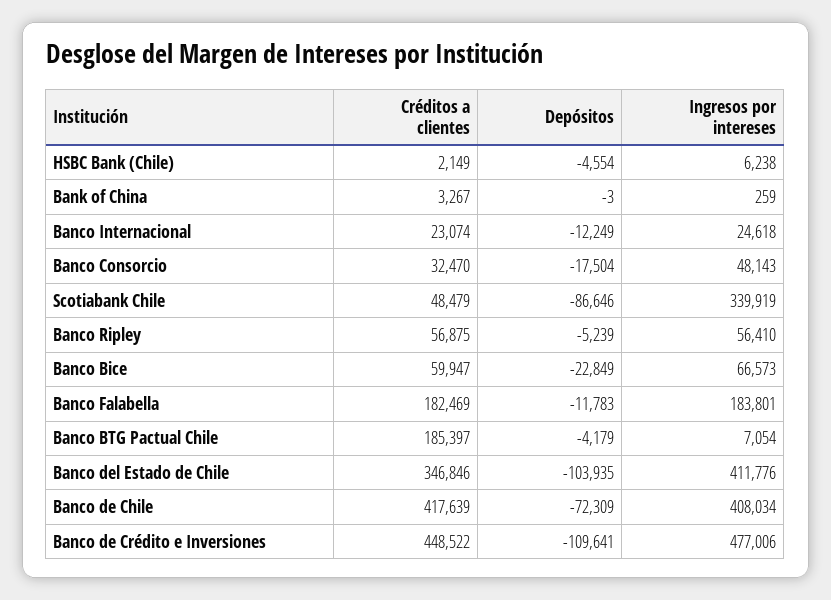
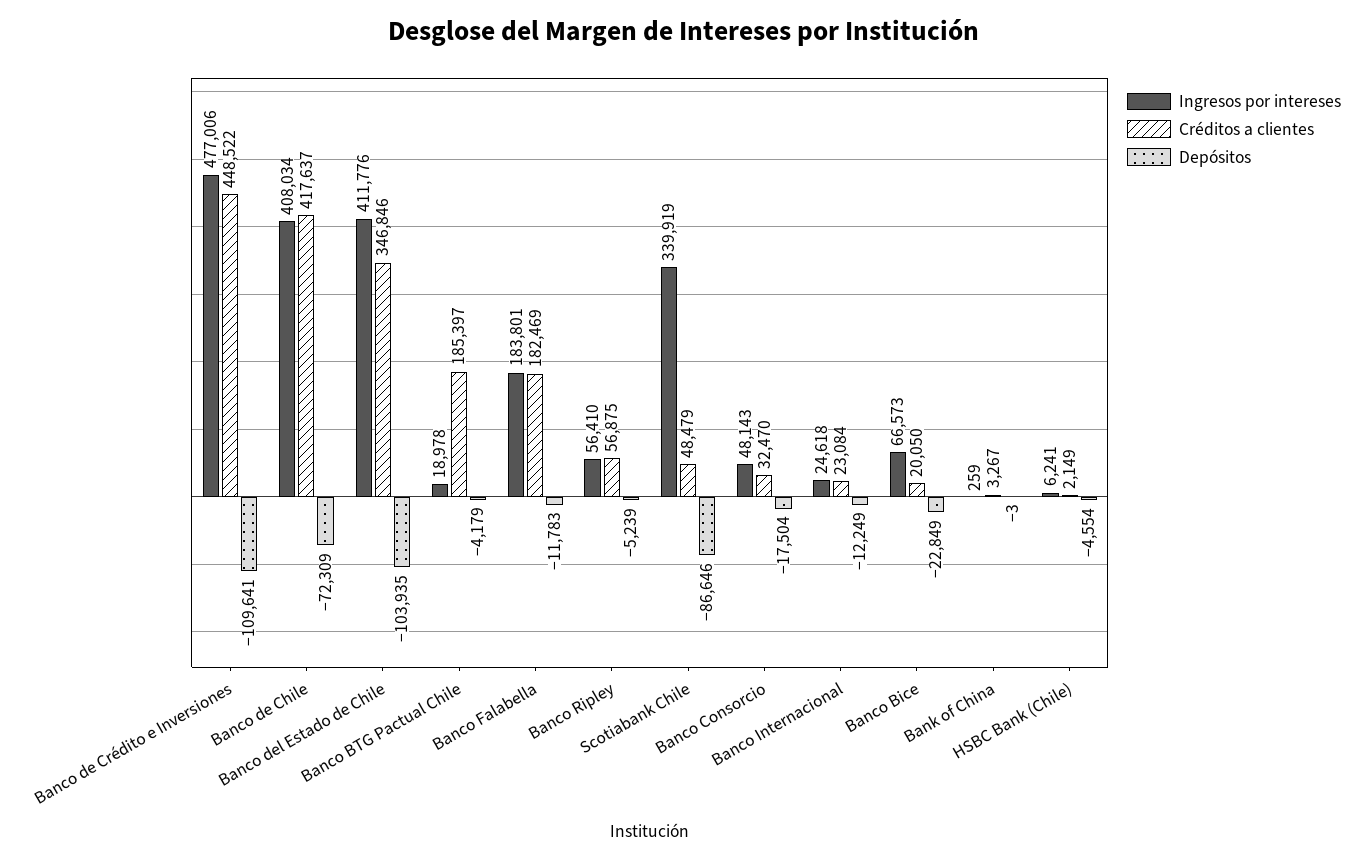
  {
    "Créditos a clientes": {
      "HSBC Bank (Chile)": 2149,
      "Bank of China": 3267,
-     "Banco Internacional": 23074,
+     "Banco Internacional": 23084,
      "Banco Consorcio": 32470,
      "Scotiabank Chile": 48479,
      "Banco Ripley": 56875,
-     "Banco Bice": 59947,
+     "Banco Bice": 20050,
      "Banco Falabella": 182469,
      "Banco BTG Pactual Chile": 185397,
      "Banco del Estado de Chile": 346846,
-     "Banco de Chile": 417639,
+     "Banco de Chile": 417637,
      "Banco de Crédito e Inversiones": 448522
    },
    "Depósitos": {
      "HSBC Bank (Chile)": -4554,
      "Bank of China": -3,
      "Banco Internacional": -12249,
      "Banco Consorcio": -17504,
      "Scotiabank Chile": -86646,
      "Banco Ripley": -5239,
      "Banco Bice": -22849,
      "Banco Falabella": -11783,
      "Banco BTG Pactual Chile": -4179,
      "Banco del Estado de Chile": -103935,
      "Banco de Chile": -72309,
      "Banco de Crédito e Inversiones": -109641
    },
    "Ingresos por intereses": {
-     "HSBC Bank (Chile)": 6238,
+     "HSBC Bank (Chile)": 6241,
      "Bank of China": 259,
      "Banco Internacional": 24618,
      "Banco Consorcio": 48143,
      "Scotiabank Chile": 339919,
      "Banco Ripley": 56410,
      "Banco Bice": 66573,
      "Banco Falabella": 183801,
-     "Banco BTG Pactual Chile": 7054,
+     "Banco BTG Pactual Chile": 18978,
      "Banco del Estado de Chile": 411776,
      "Banco de Chile": 408034,
      "Banco de Crédito e Inversiones": 477006
    }
  }

